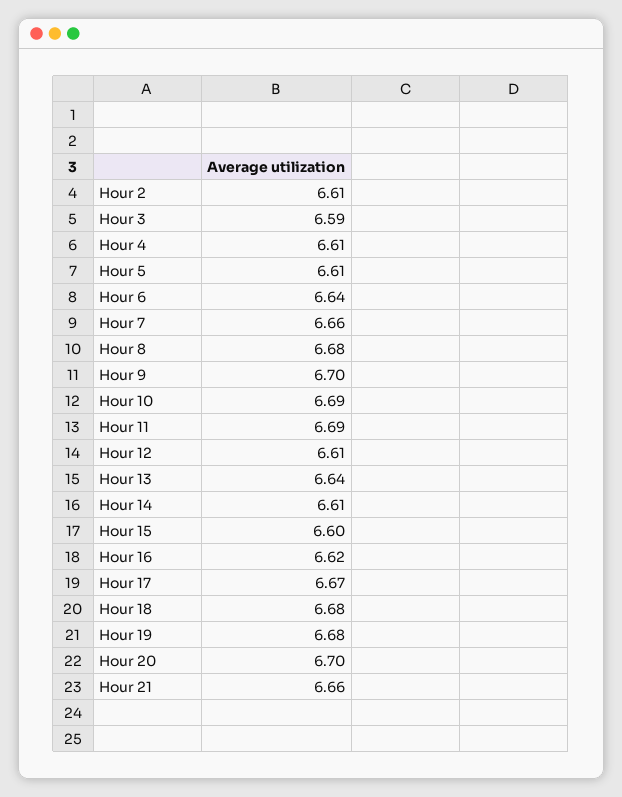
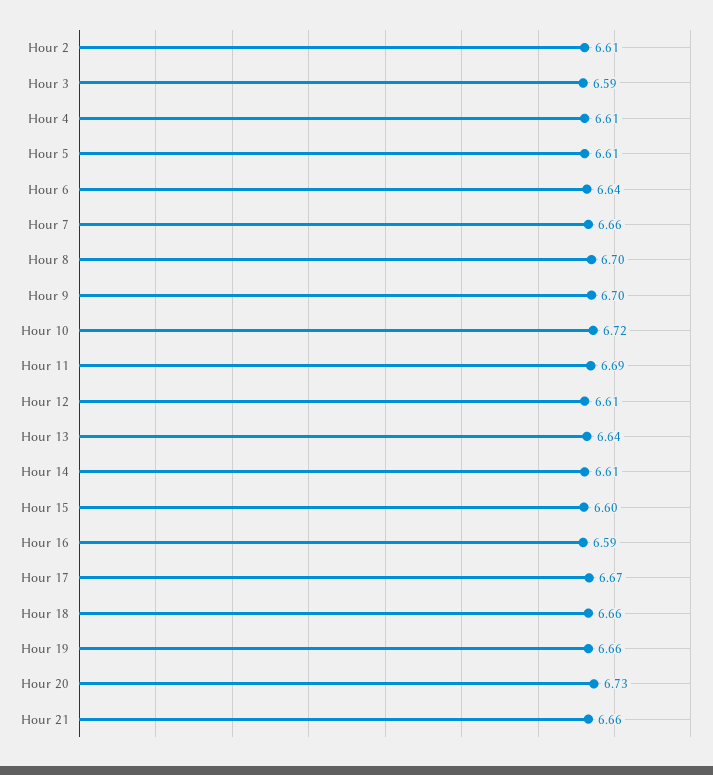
  {
    "Hour 2": 6.61,
    "Hour 3": 6.59,
    "Hour 4": 6.61,
    "Hour 5": 6.61,
    "Hour 6": 6.64,
    "Hour 7": 6.66,
-   "Hour 8": 6.68,
+   "Hour 8": 6.7,
    "Hour 9": 6.7,
-   "Hour 10": 6.69,
+   "Hour 10": 6.72,
    "Hour 11": 6.69,
    "Hour 12": 6.61,
    "Hour 13": 6.64,
    "Hour 14": 6.61,
    "Hour 15": 6.6,
-   "Hour 16": 6.62,
+   "Hour 16": 6.59,
    "Hour 17": 6.67,
-   "Hour 18": 6.68,
+   "Hour 18": 6.66,
-   "Hour 19": 6.68,
+   "Hour 19": 6.66,
-   "Hour 20": 6.7,
+   "Hour 20": 6.73,
    "Hour 21": 6.66
  }

